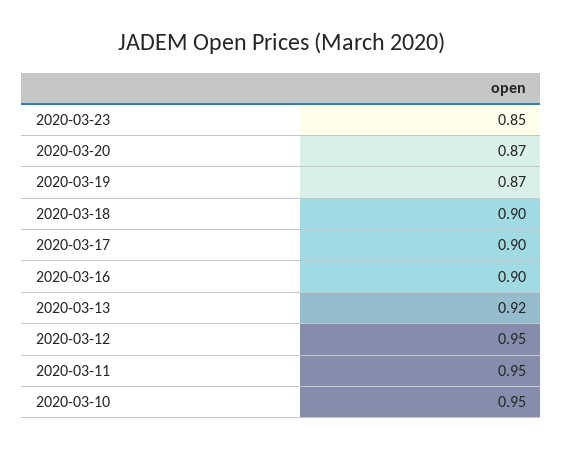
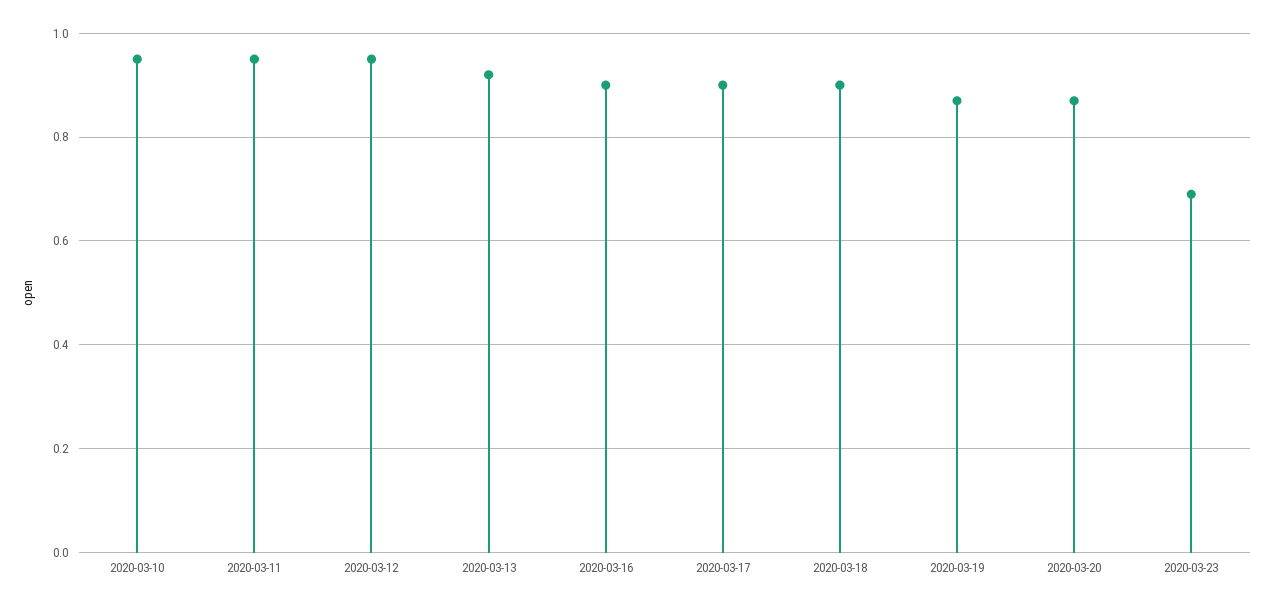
  {
-   "2020-03-23": 0.85,
+   "2020-03-23": 0.7,
    "2020-03-20": 0.87,
    "2020-03-19": 0.87,
    "2020-03-18": 0.9,
    "2020-03-17": 0.9,
    "2020-03-16": 0.9,
    "2020-03-13": 0.92,
    "2020-03-12": 0.95,
    "2020-03-11": 0.95,
    "2020-03-10": 0.95
  }

